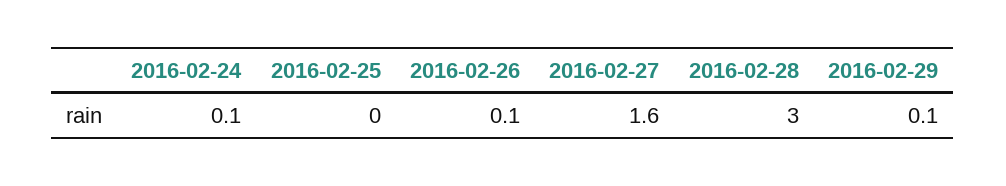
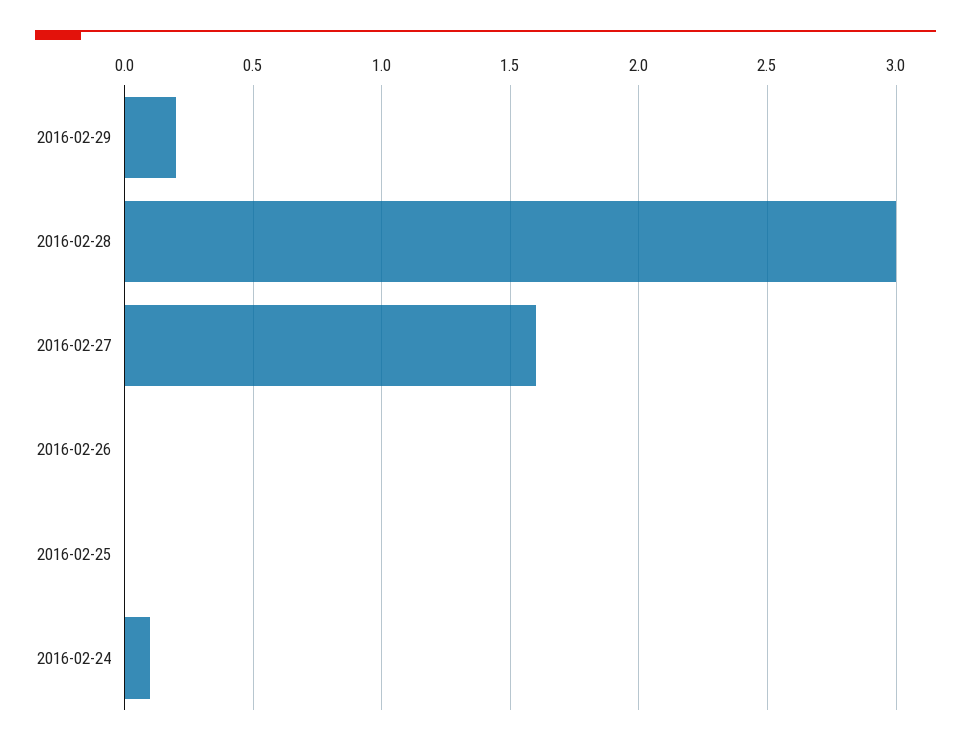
  {
    "2016-02-24": 0.1,
    "2016-02-25": 0,
-   "2016-02-26": 0.1,
+   "2016-02-26": 0,
    "2016-02-27": 1.6,
    "2016-02-28": 3,
-   "2016-02-29": 0.1
+   "2016-02-29": 0.2
  }

